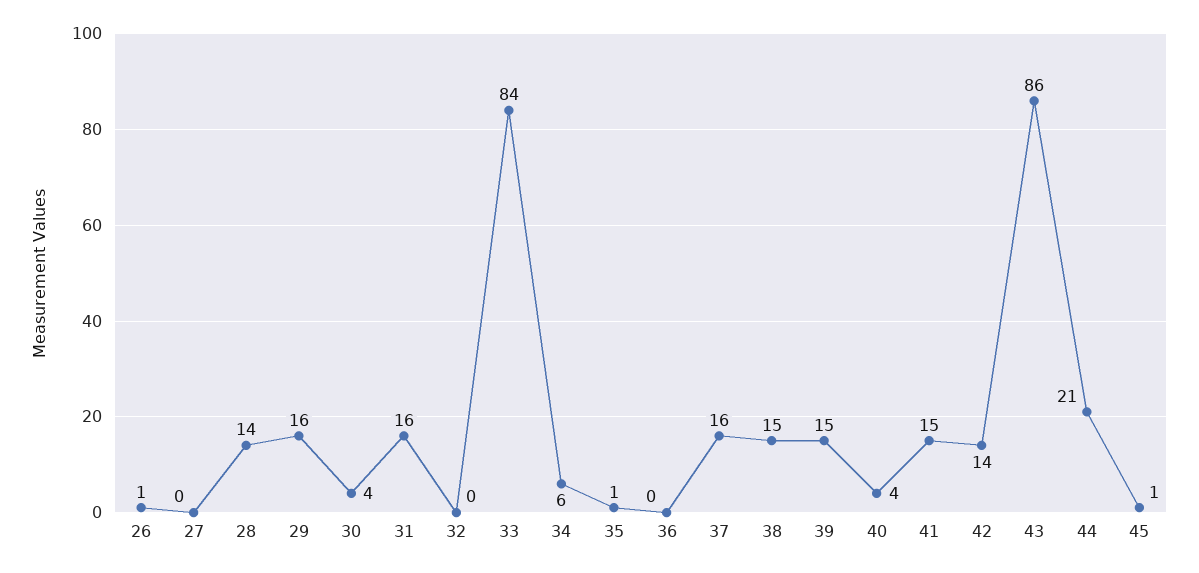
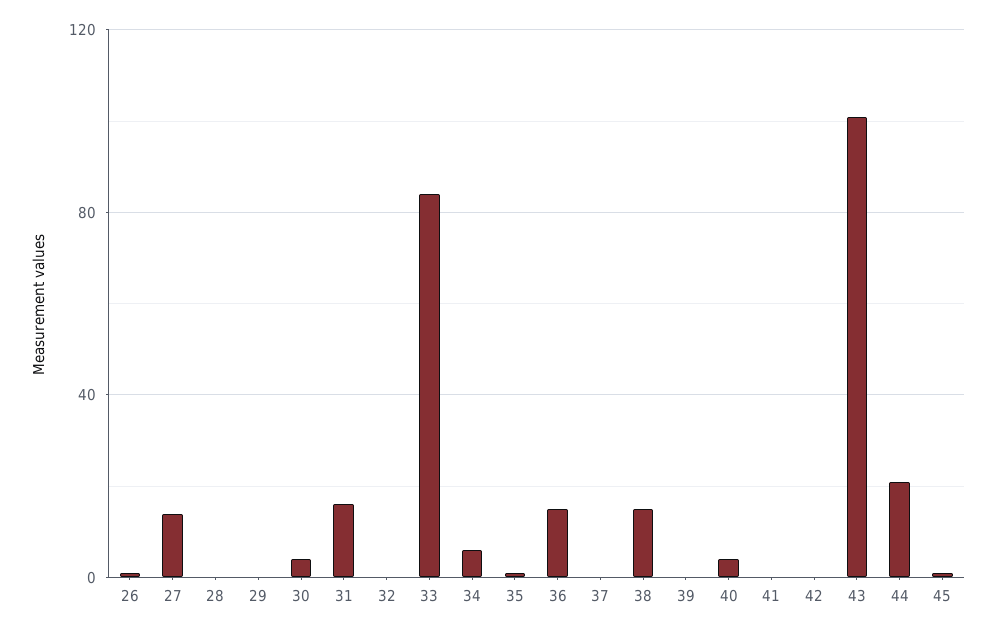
  {
    "26": 1,
-   "27": 0,
+   "27": 15,
-   "28": 14,
+   "28": 0,
-   "29": 16,
+   "29": 0,
    "30": 4,
    "31": 16,
    "32": 0,
    "33": 84,
    "34": 6,
    "35": 1,
-   "36": 0,
+   "36": 15,
-   "37": 16,
+   "37": 0,
    "38": 15,
-   "39": 15,
+   "39": 0,
    "40": 4,
-   "41": 15,
+   "41": 0,
-   "42": 14,
+   "42": 0,
-   "43": 86,
+   "43": 100,
    "44": 21,
    "45": 1
  }

